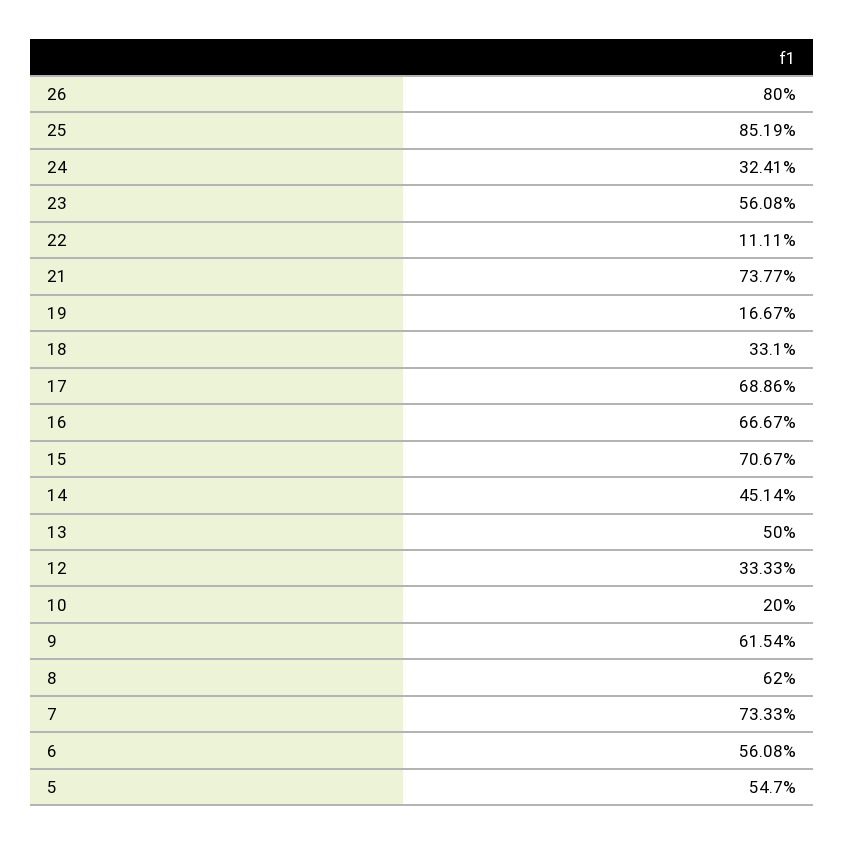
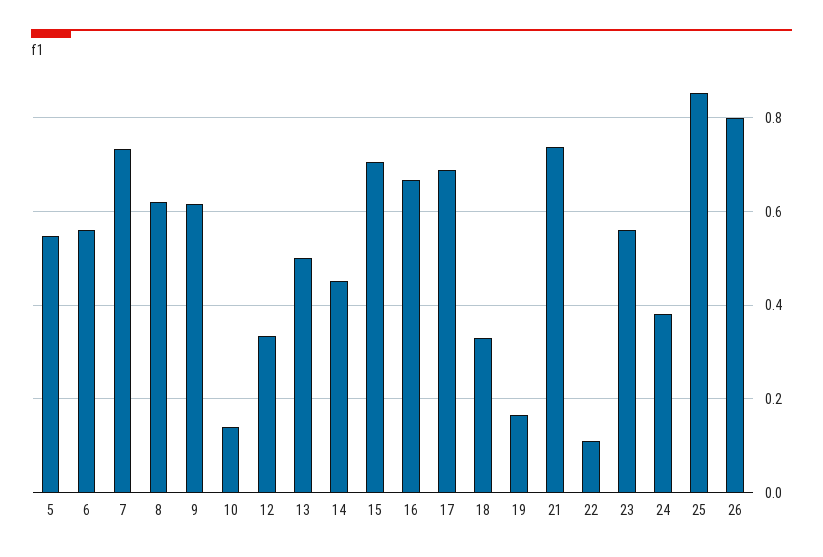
  {
    "26": 0.8,
    "25": 0.8519,
-   "24": 0.3241,
+   "24": 0.38,
    "23": 0.5608,
    "22": 0.1111,
    "21": 0.7377,
    "19": 0.1667,
    "18": 0.331,
    "17": 0.6886,
    "16": 0.6667,
    "15": 0.7067,
    "14": 0.4514,
    "13": 0.5,
    "12": 0.3333,
-   "10": 0.2,
+   "10": 0.14,
    "9": 0.6154,
    "8": 0.62,
    "7": 0.7333,
    "6": 0.5608,
    "5": 0.547
  }

